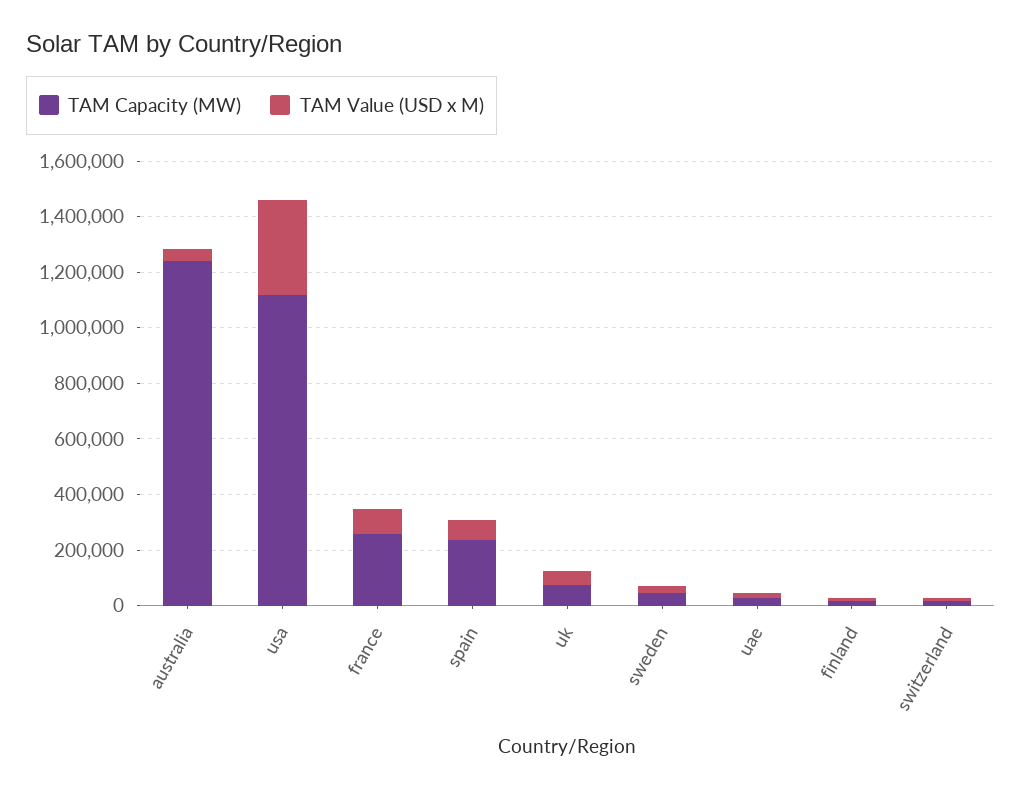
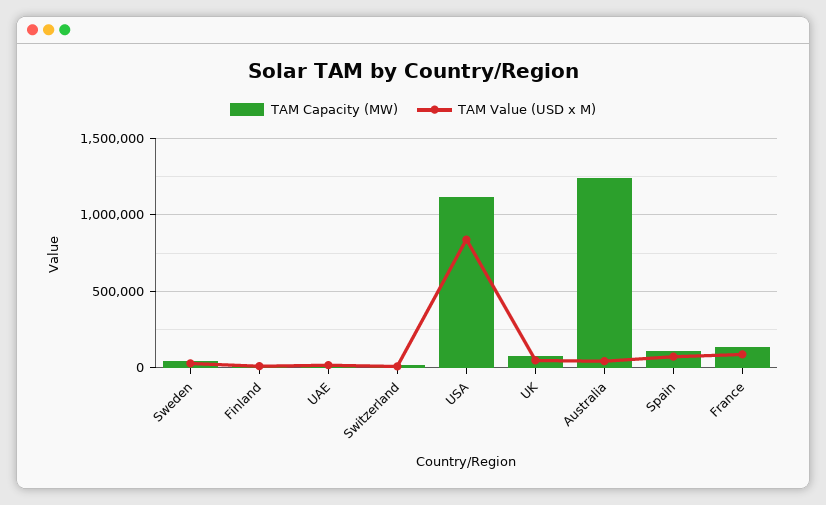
  {
    "TAM Capacity (MW)": {
      "australia": 1250000,
      "usa": 1100000,
-     "france": 250000,
+     "france": 150000,
-     "spain": 250000,
+     "spain": 100000,
      "uk": 100000,
      "sweden": 50000,
      "uae": 50000,
      "finland": 0,
      "switzerland": 0
    },
    "TAM Value (USD x M)": {
      "australia": 50000,
-     "usa": 350000,
+     "usa": 850000,
      "france": 100000,
      "spain": 50000,
      "uk": 50000,
      "sweden": 50000,
      "uae": 0,
      "finland": 0,
      "switzerland": 0
    }
  }

